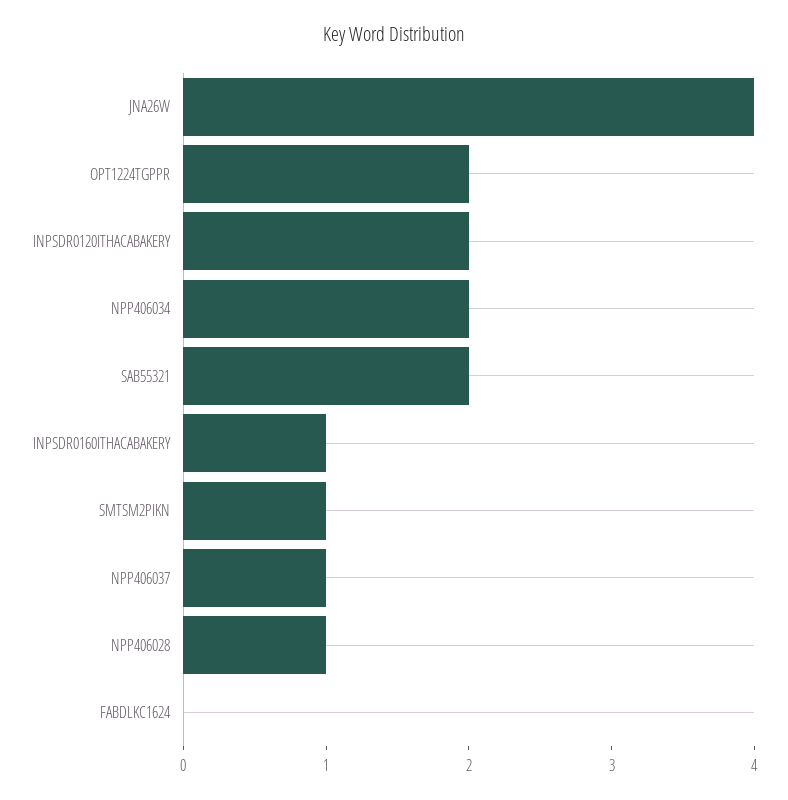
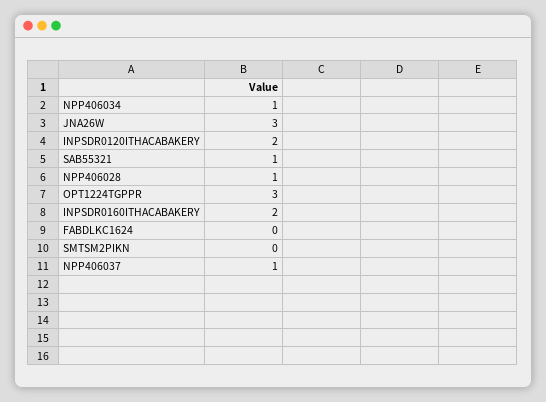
  {
-   "JNA26W": 4,
+   "JNA26W": 3,
-   "OPT1224TGPPR": 2,
+   "OPT1224TGPPR": 3,
    "INPSDR0120ITHACABAKERY": 2,
-   "NPP406034": 2,
+   "NPP406034": 1,
-   "SAB55321": 2,
+   "SAB55321": 1,
-   "INPSDR0160ITHACABAKERY": 1,
+   "INPSDR0160ITHACABAKERY": 2,
-   "SMTSM2PIKN": 1,
+   "SMTSM2PIKN": 0,
    "NPP406037": 1,
    "NPP406028": 1,
    "FABDLKC1624": 0
  }

